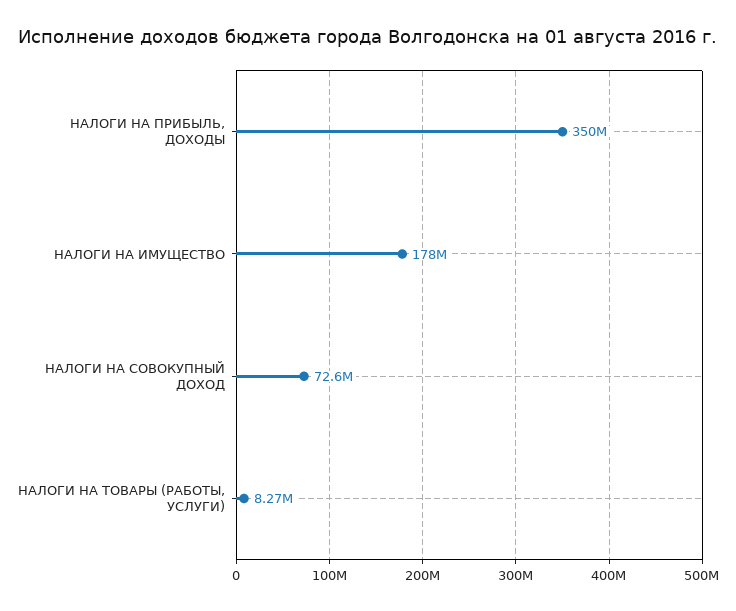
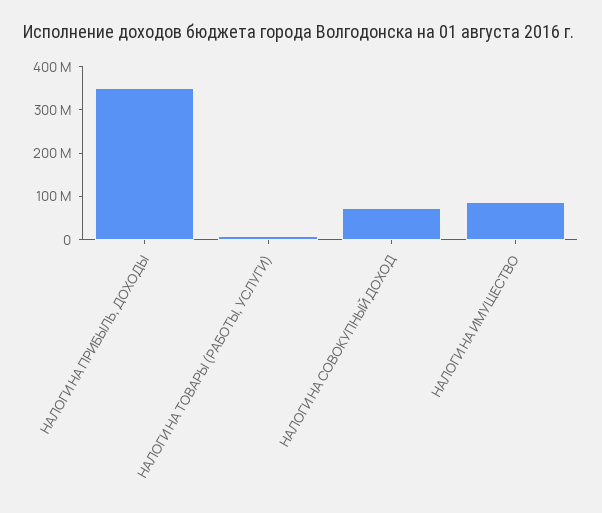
  {
    "НАЛОГИ НА ПРИБЫЛЬ, ДОХОДЫ": 350000000,
-   "НАЛОГИ НА ИМУЩЕСТВО": 178000000,
+   "НАЛОГИ НА ИМУЩЕСТВО": 80000000,
    "НАЛОГИ НА СОВОКУПНЫЙ ДОХОД": 72600000,
    "НАЛОГИ НА ТОВАРЫ (РАБОТЫ, УСЛУГИ)": 8270000
  }

